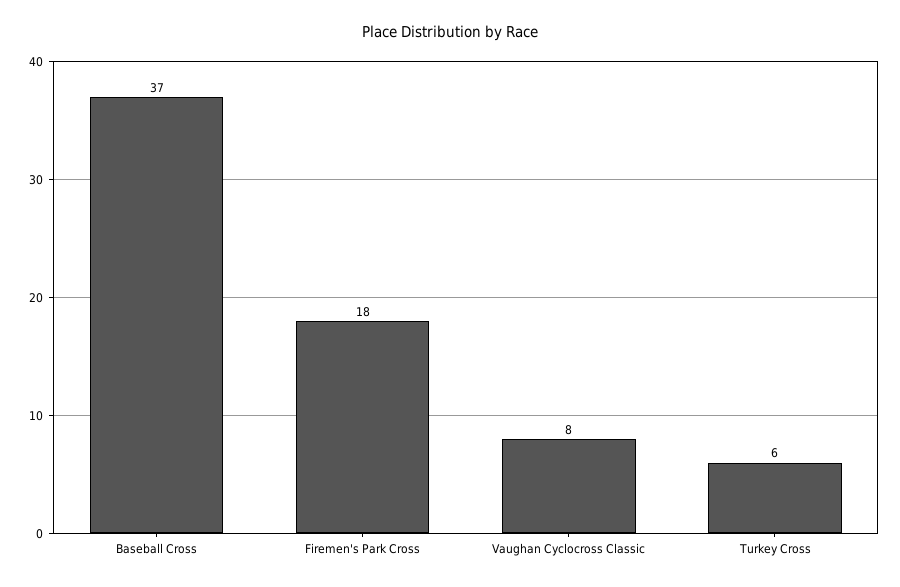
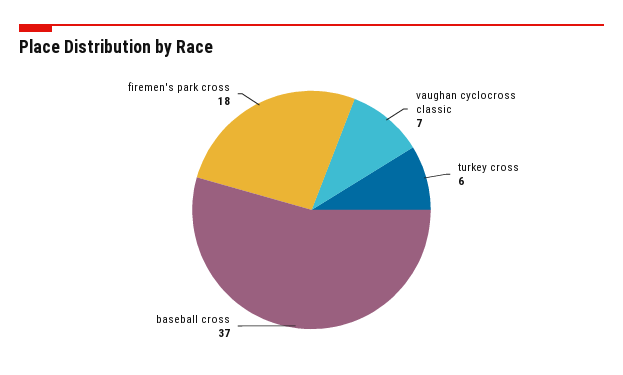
  {
    "Baseball Cross": 37,
    "Firemen's Park Cross": 18,
-   "Vaughan Cyclocross Classic": 8,
+   "Vaughan Cyclocross Classic": 7,
    "Turkey Cross": 6
  }

